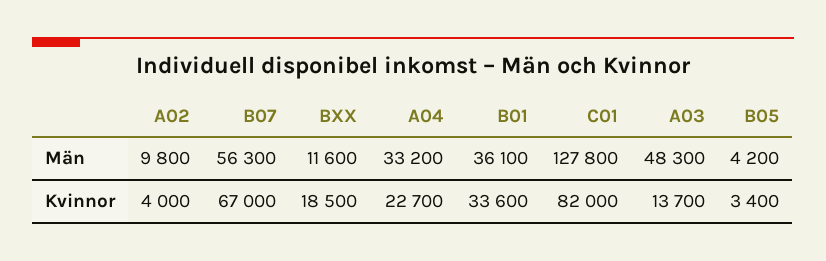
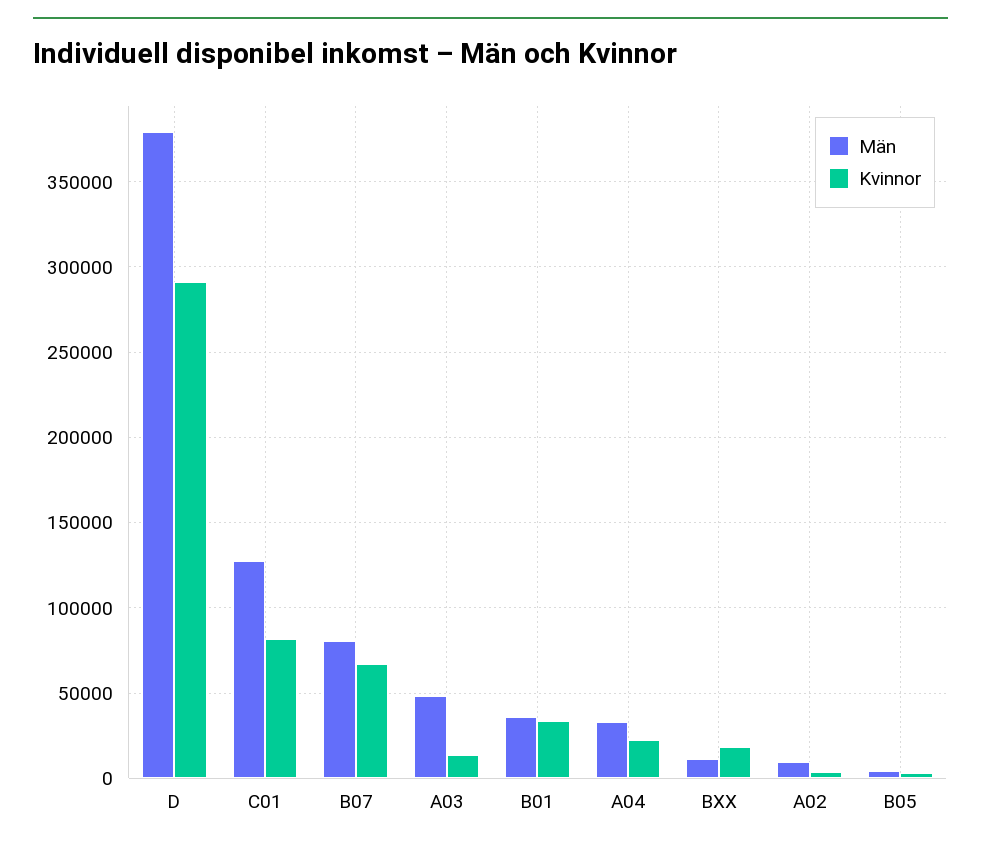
  {
    "Män": {
      "A02": 9800,
-     "B07": 56300,
+     "B07": 80000,
      "BXX": 11600,
      "A04": 33200,
      "B01": 36100,
      "C01": 127800,
      "A03": 48300,
-     "B05": 4200
+     "B05": 4200,
+     "D": 380000
    },
    "Kvinnor": {
      "A02": 4000,
      "B07": 67000,
      "BXX": 18500,
      "A04": 22700,
      "B01": 33600,
      "C01": 82000,
      "A03": 13700,
-     "B05": 3400
+     "B05": 3400,
+     "D": 290000
    }
  }

